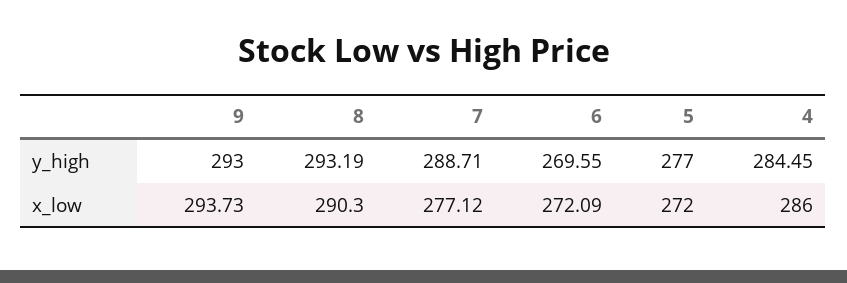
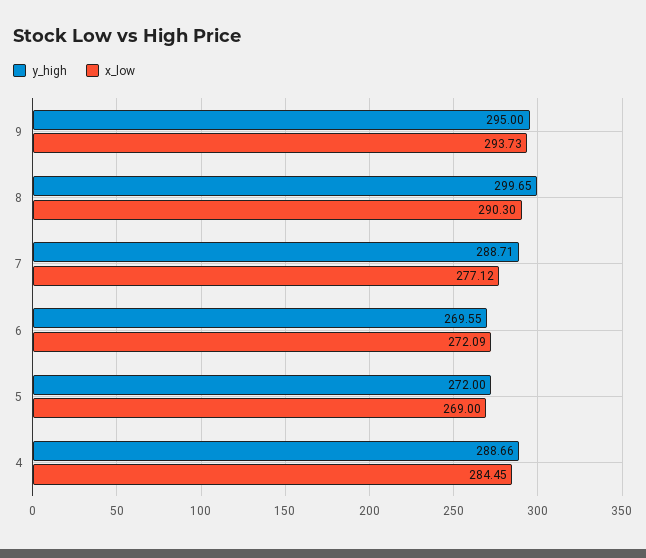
  {
    "y_high": {
-     "9": 293,
+     "9": 295,
-     "8": 293.19,
+     "8": 299.65,
      "7": 288.71,
      "6": 269.55,
-     "5": 277,
+     "5": 272,
-     "4": 284.45
+     "4": 288.66
    },
    "x_low": {
      "9": 293.73,
      "8": 290.3,
      "7": 277.12,
      "6": 272.09,
-     "5": 272,
+     "5": 269,
-     "4": 286
+     "4": 284.45
    }
  }

